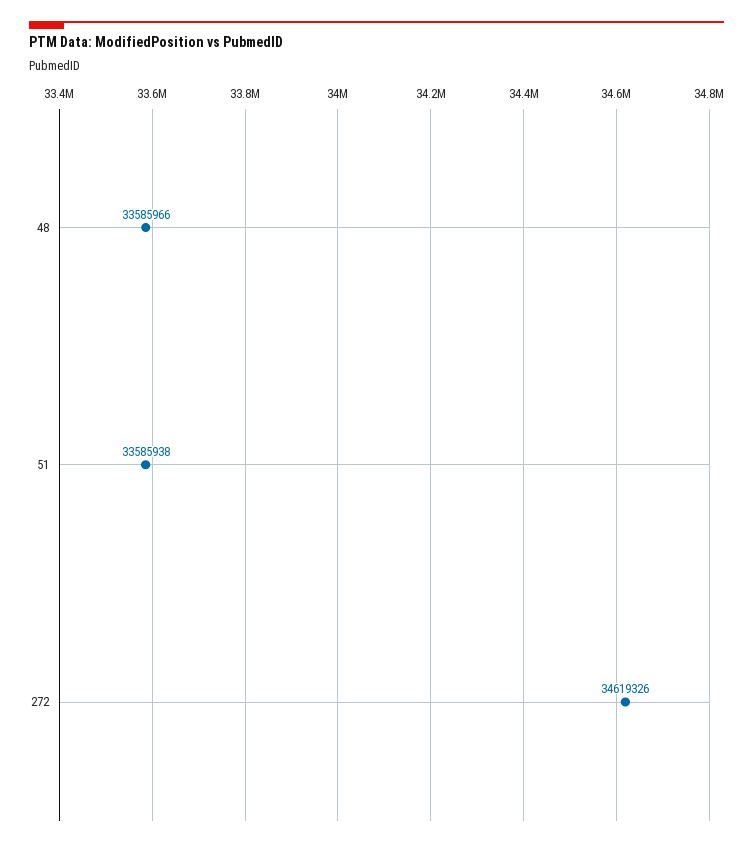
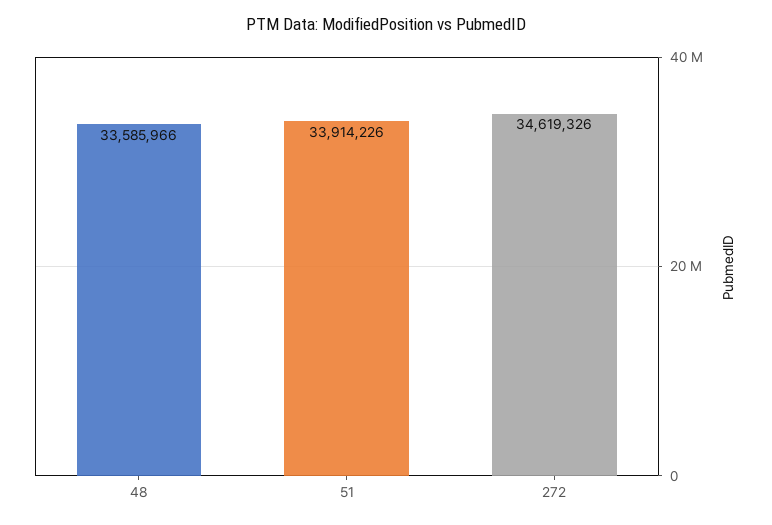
  {
    "48": 33585966,
-   "51": 33585938,
+   "51": 33914226,
    "272": 34619326
  }

